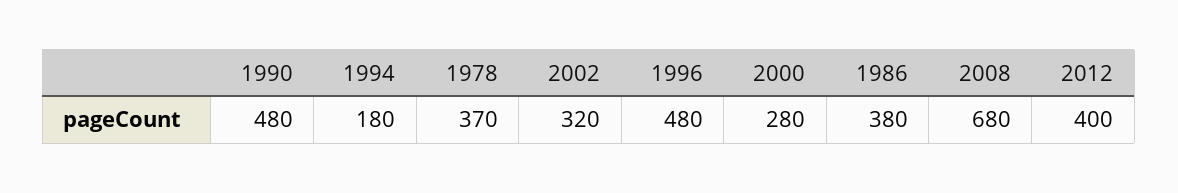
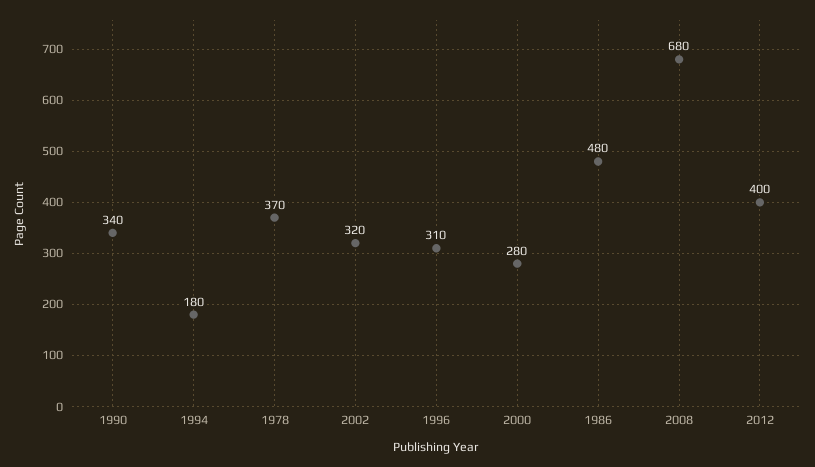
  {
-   "1990": 480,
+   "1990": 340,
    "1994": 180,
    "1978": 370,
    "2002": 320,
-   "1996": 480,
+   "1996": 310,
    "2000": 280,
-   "1986": 380,
+   "1986": 480,
    "2008": 680,
    "2012": 400
  }

